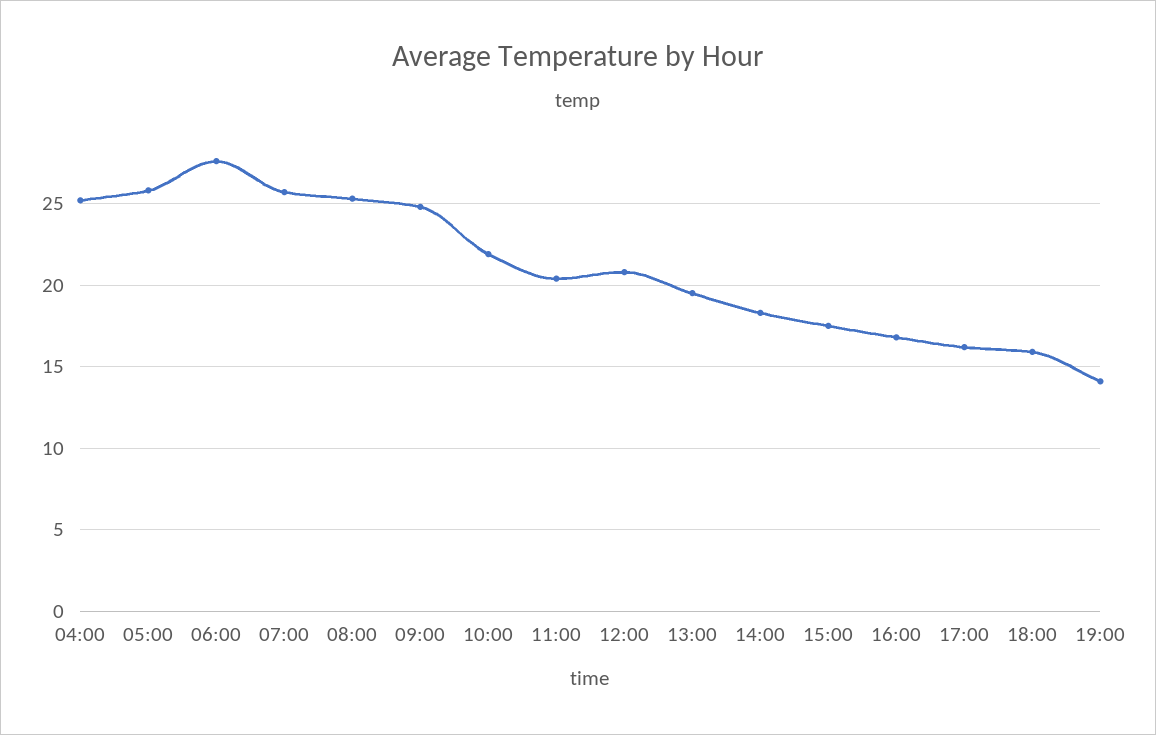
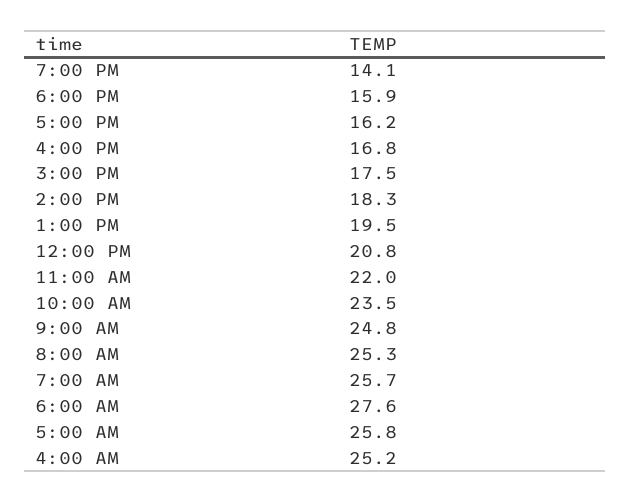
  {
    "04:00": 25.2,
    "05:00": 25.8,
    "06:00": 27.6,
    "07:00": 25.7,
    "08:00": 25.3,
    "09:00": 24.8,
-   "10:00": 22,
+   "10:00": 23.5,
-   "11:00": 20.5,
+   "11:00": 22,
    "12:00": 20.8,
    "13:00": 19.5,
    "14:00": 18.3,
    "15:00": 17.5,
    "16:00": 16.8,
    "17:00": 16.2,
    "18:00": 15.9,
    "19:00": 14.1
  }

